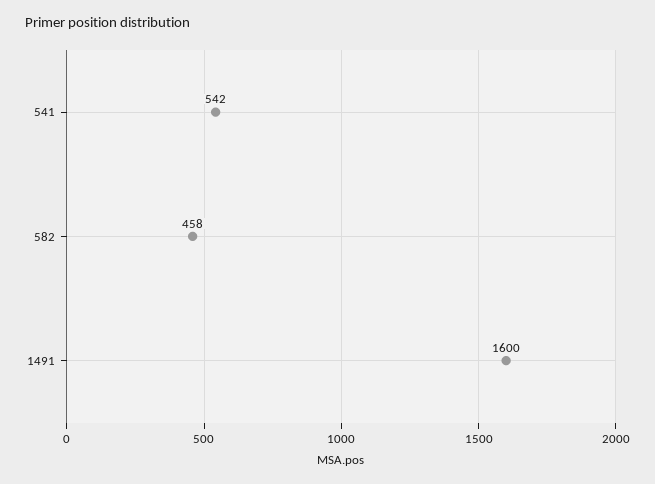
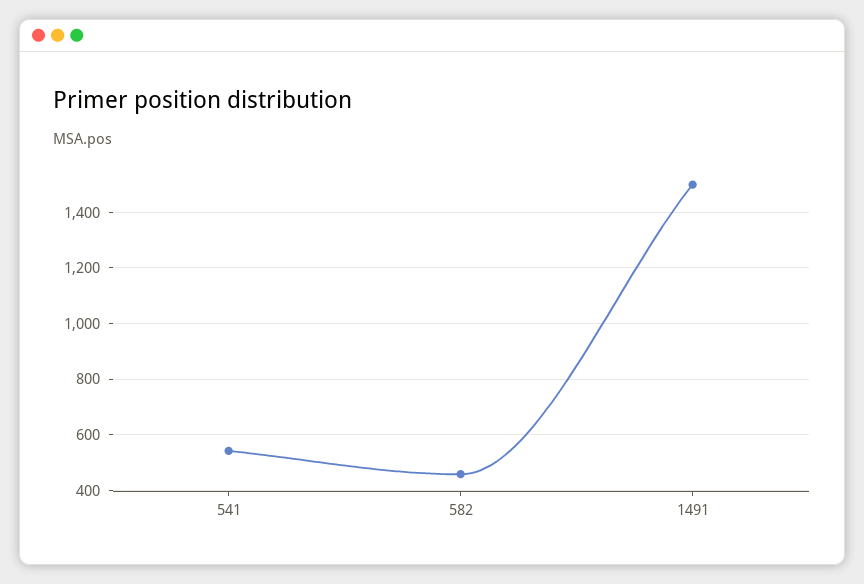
  {
    "541": 542,
    "582": 458,
-   "1491": 1600
+   "1491": 1500
  }

